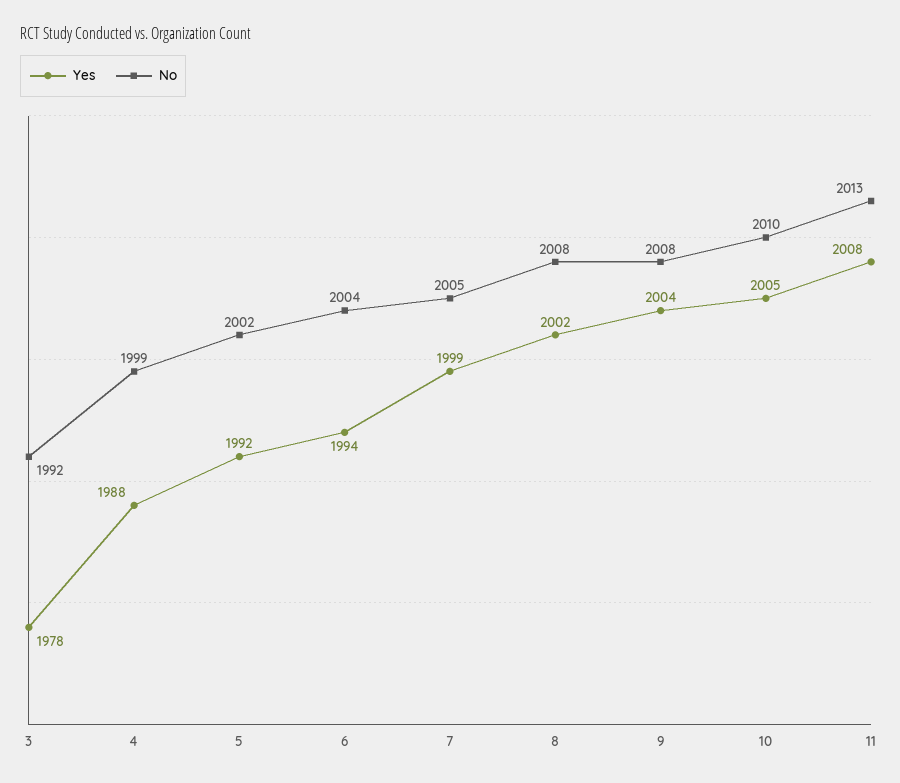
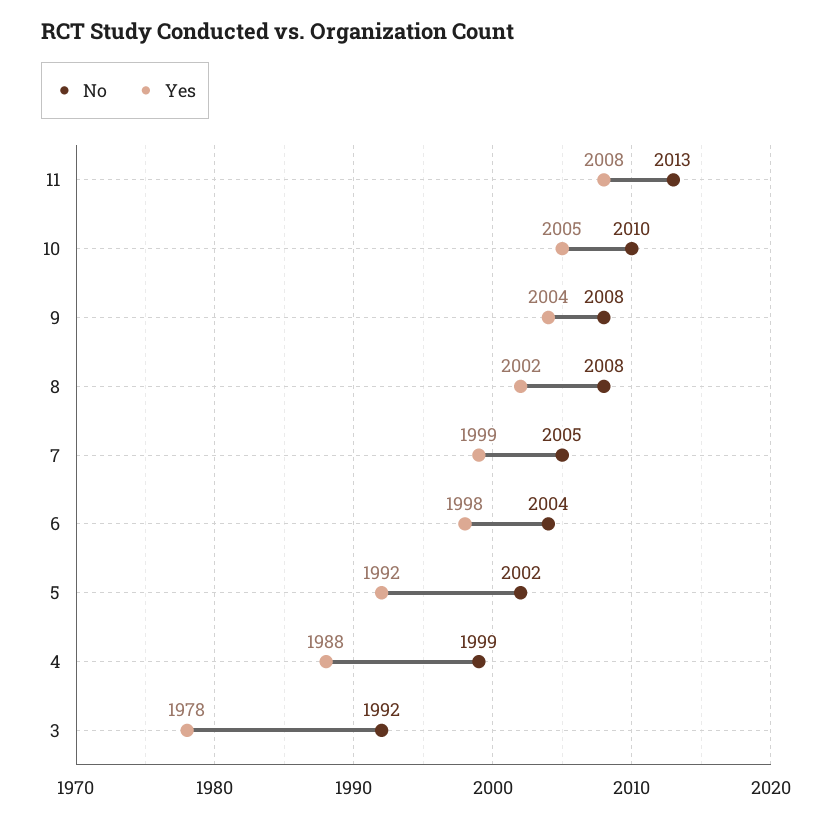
  {
    "Yes": {
      "3": 1978,
      "4": 1988,
      "5": 1992,
-     "6": 1994,
+     "6": 1998,
      "7": 1999,
      "8": 2002,
      "9": 2004,
      "10": 2005,
      "11": 2008
    },
    "No": {
      "3": 1992,
      "4": 1999,
      "5": 2002,
      "6": 2004,
      "7": 2005,
      "8": 2008,
      "9": 2008,
      "10": 2010,
      "11": 2013
    }
  }

